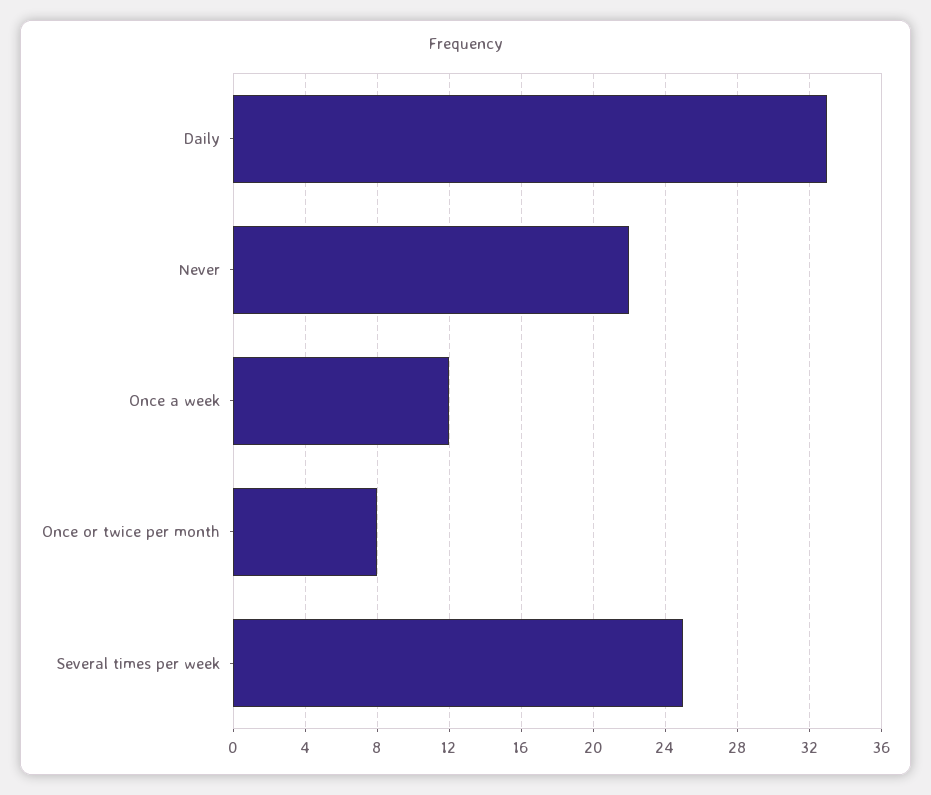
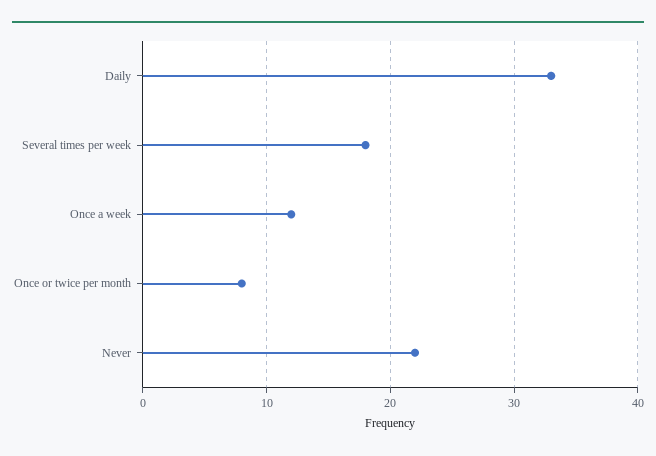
  {
    "Daily": 33,
    "Never": 22,
    "Once a week": 12,
    "Once or twice per month": 8,
-   "Several times per week": 25
+   "Several times per week": 18
  }

